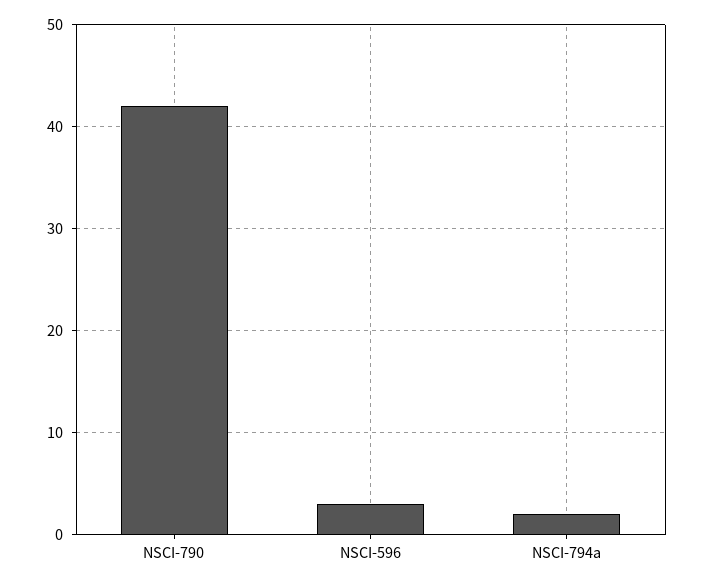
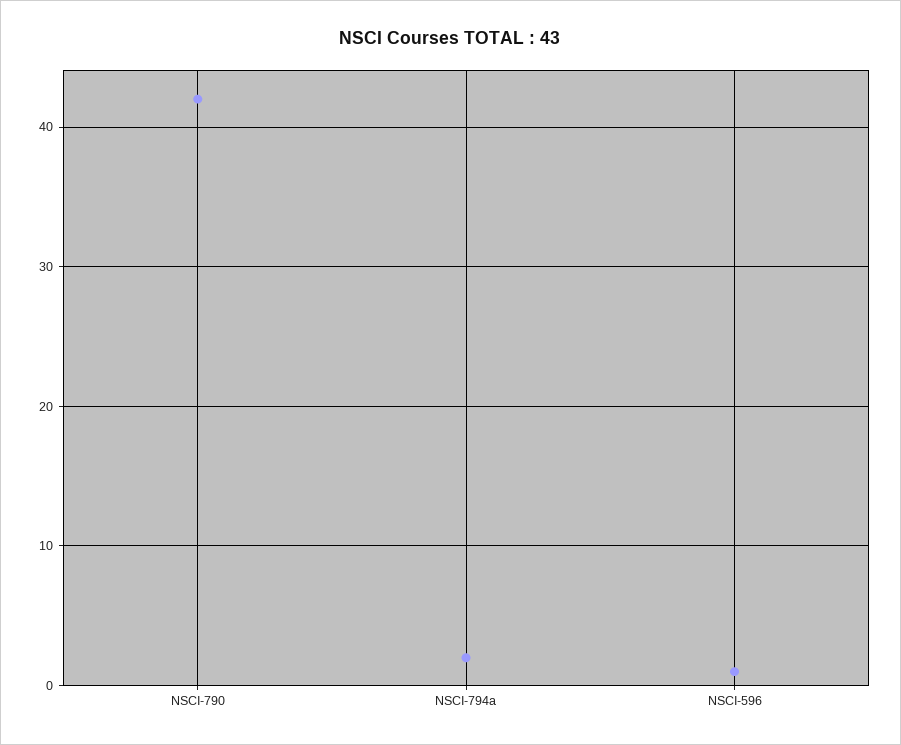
  {
    "NSCI-790": 42,
-   "NSCI-596": 3,
+   "NSCI-596": 1,
    "NSCI-794a": 2
  }

